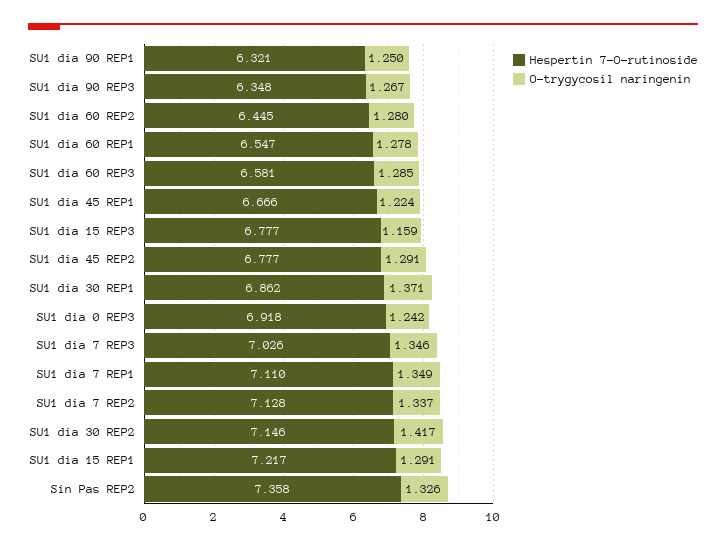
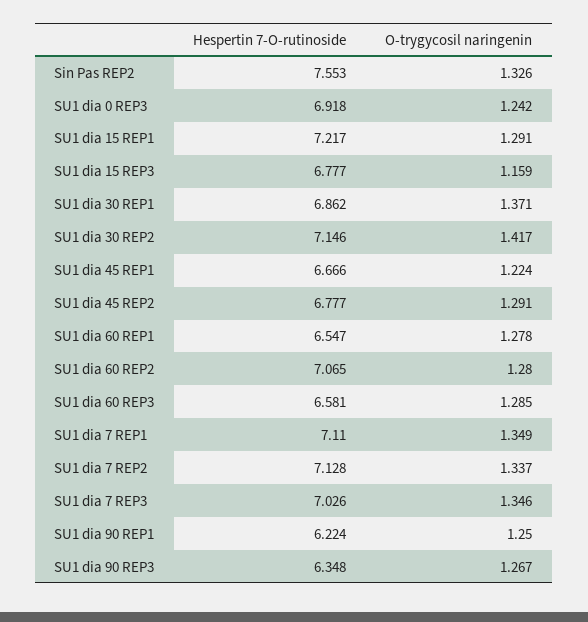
  {
    "Hespertin 7-O-rutinoside": {
-     "SU1 dia 90 REP1": 6.321,
+     "SU1 dia 90 REP1": 6.224,
      "SU1 dia 90 REP3": 6.348,
-     "SU1 dia 60 REP2": 6.445,
+     "SU1 dia 60 REP2": 7.065,
      "SU1 dia 60 REP1": 6.547,
      "SU1 dia 60 REP3": 6.581,
      "SU1 dia 45 REP1": 6.666,
      "SU1 dia 15 REP3": 6.777,
      "SU1 dia 45 REP2": 6.777,
      "SU1 dia 30 REP1": 6.862,
      "SU1 dia 0 REP3": 6.918,
      "SU1 dia 7 REP3": 7.026,
      "SU1 dia 7 REP1": 7.11,
      "SU1 dia 7 REP2": 7.128,
      "SU1 dia 30 REP2": 7.146,
      "SU1 dia 15 REP1": 7.217,
-     "Sin Pas REP2": 7.358
+     "Sin Pas REP2": 7.553
    },
    "O-trygycosil naringenin": {
      "SU1 dia 90 REP1": 1.25,
      "SU1 dia 90 REP3": 1.267,
      "SU1 dia 60 REP2": 1.28,
      "SU1 dia 60 REP1": 1.278,
      "SU1 dia 60 REP3": 1.285,
      "SU1 dia 45 REP1": 1.224,
      "SU1 dia 15 REP3": 1.159,
      "SU1 dia 45 REP2": 1.291,
      "SU1 dia 30 REP1": 1.371,
      "SU1 dia 0 REP3": 1.242,
      "SU1 dia 7 REP3": 1.346,
      "SU1 dia 7 REP1": 1.349,
      "SU1 dia 7 REP2": 1.337,
      "SU1 dia 30 REP2": 1.417,
      "SU1 dia 15 REP1": 1.291,
      "Sin Pas REP2": 1.326
    }
  }

